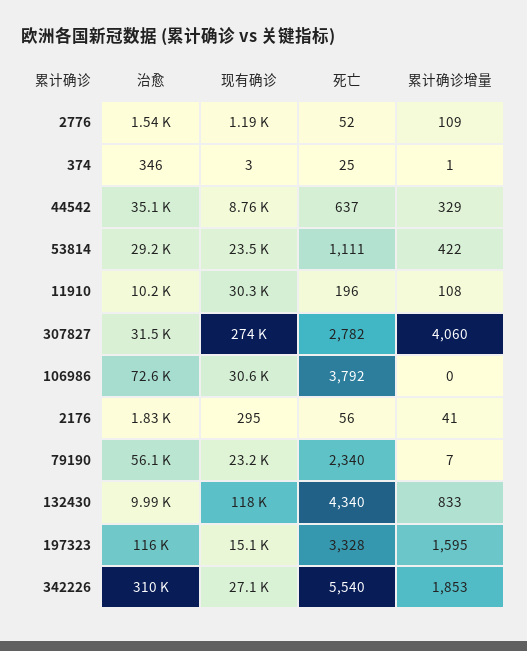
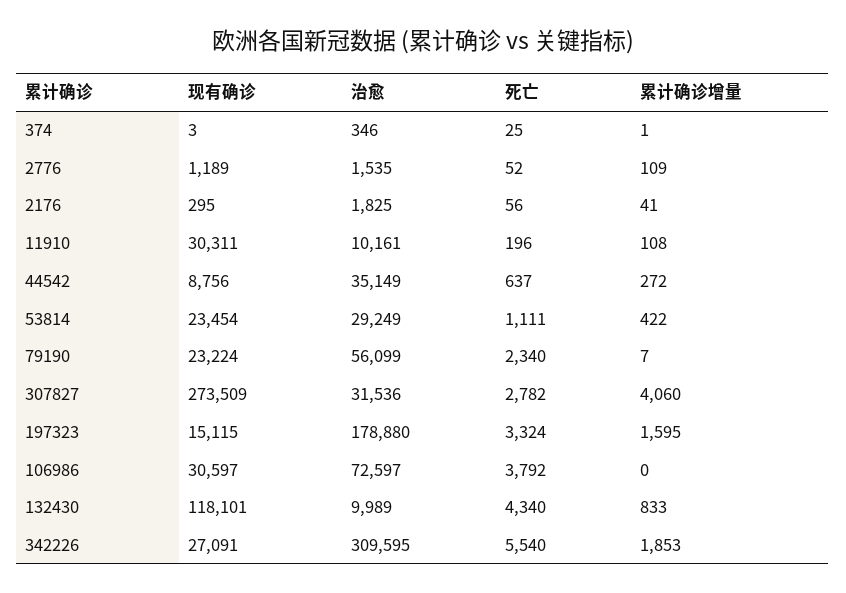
  {
    "治愈": {
      "2776": 1535,
      "374": 346,
      "44542": 35149,
      "53814": 29249,
      "11910": 10161,
      "307827": 31536,
      "106986": 72597,
      "2176": 1825,
      "79190": 56099,
      "132430": 9989,
-     "197323": 116000,
+     "197323": 178880,
      "342226": 309595
    },
    "现有确诊": {
      "2776": 1189,
      "374": 3,
      "44542": 8756,
      "53814": 23454,
      "11910": 30311,
      "307827": 273509,
      "106986": 30597,
      "2176": 295,
      "79190": 23224,
      "132430": 118101,
      "197323": 15115,
      "342226": 27091
    },
    "死亡": {
      "2776": 52,
      "374": 25,
      "44542": 637,
      "53814": 1111,
      "11910": 196,
      "307827": 2782,
      "106986": 3792,
      "2176": 56,
      "79190": 2340,
      "132430": 4340,
-     "197323": 3328,
+     "197323": 3324,
      "342226": 5540
    },
    "累计确诊增量": {
      "2776": 109,
      "374": 1,
-     "44542": 329,
+     "44542": 272,
      "53814": 422,
      "11910": 108,
      "307827": 4060,
      "106986": 0,
      "2176": 41,
      "79190": 7,
      "132430": 833,
      "197323": 1595,
      "342226": 1853
    }
  }

